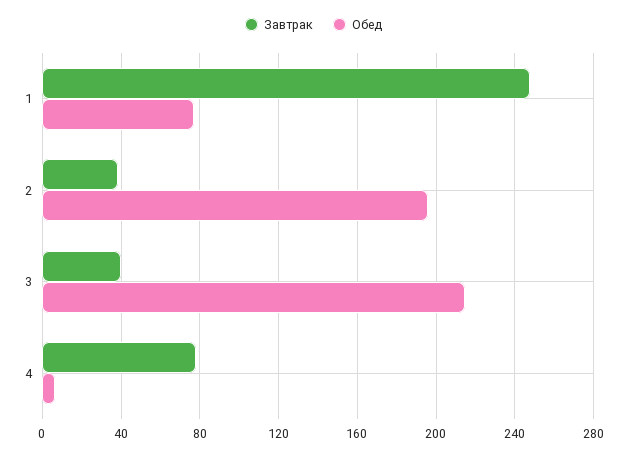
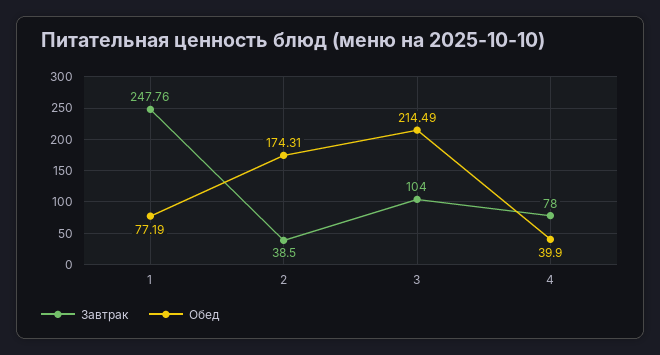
  {
    "Завтрак": {
      "1": 247.76,
      "2": 38.5,
-     "3": 40,
+     "3": 104,
      "4": 78
    },
    "Обед": {
      "1": 77.19,
-     "2": 195,
+     "2": 174.31,
      "3": 214.49,
-     "4": 5
+     "4": 39.9
    }
  }

